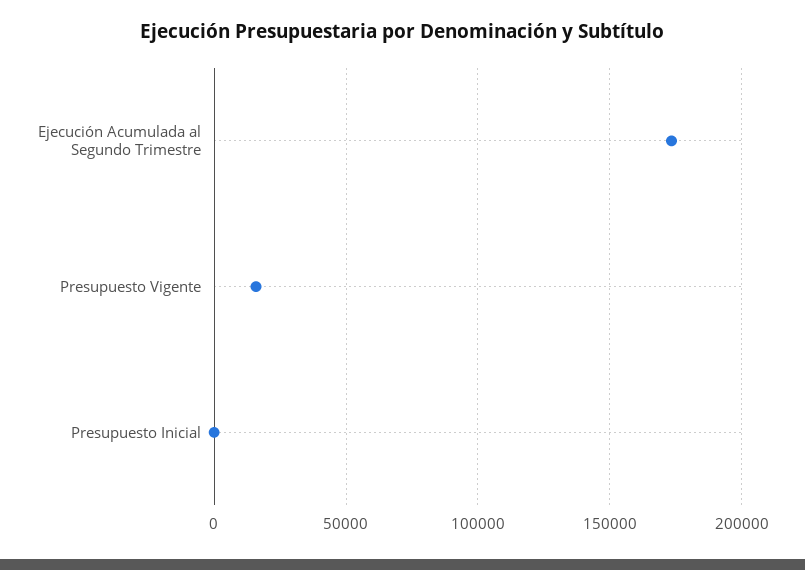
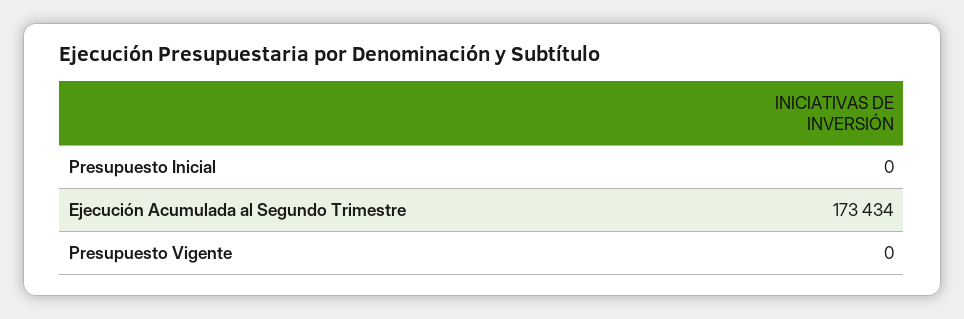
  {
    "Ejecución Acumulada al Segundo Trimestre": 173434,
-   "Presupuesto Vigente": 15000,
+   "Presupuesto Vigente": 0,
    "Presupuesto Inicial": 0
  }

